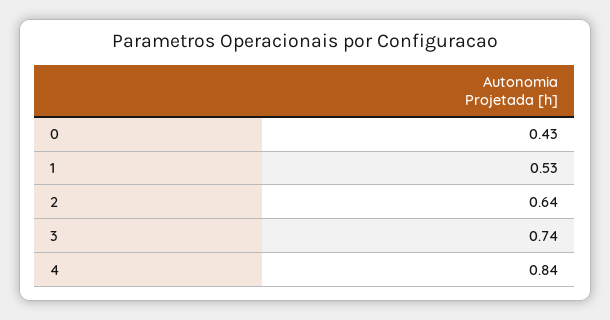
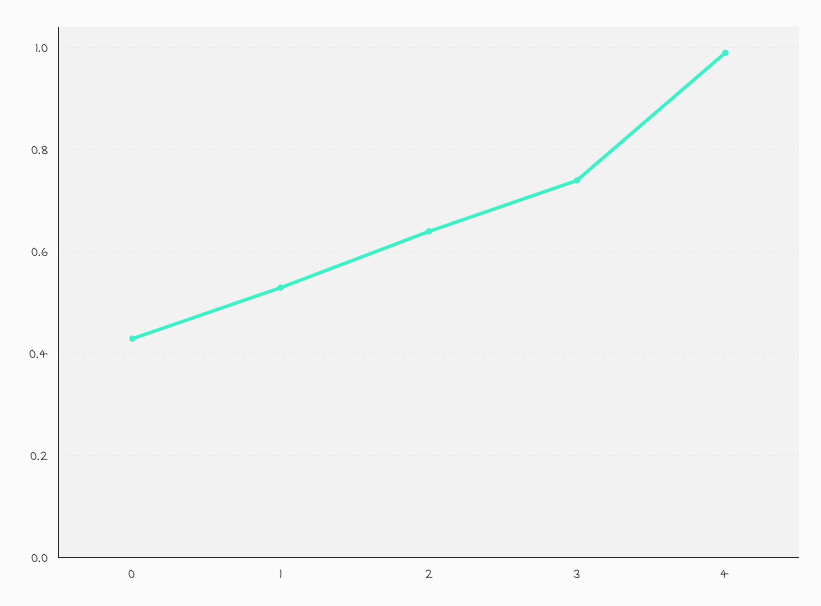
  {
    "0": 0.43,
    "1": 0.53,
    "2": 0.64,
    "3": 0.74,
-   "4": 0.84
+   "4": 1
  }

